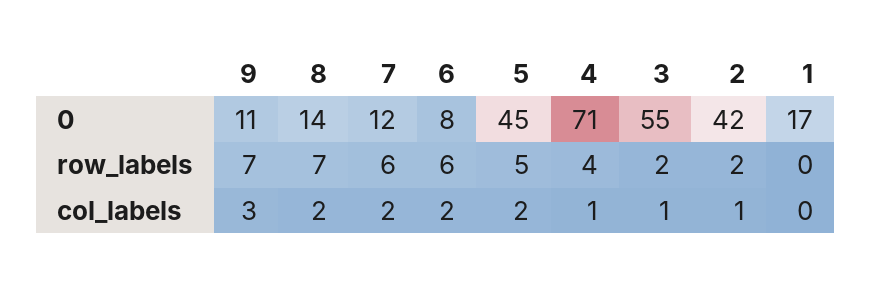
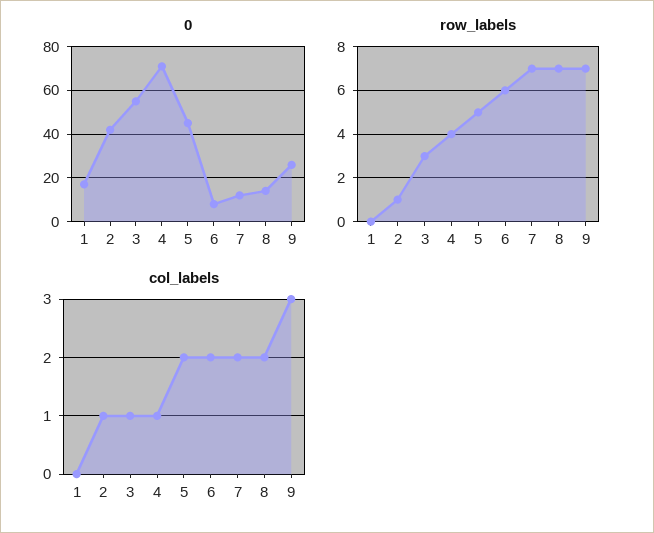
  {
    "0": {
-     "9": 11,
+     "9": 25,
      "8": 14,
      "7": 12,
      "6": 8,
      "5": 45,
      "4": 71,
      "3": 55,
      "2": 42,
      "1": 17
    },
    "row_labels": {
      "9": 7,
      "8": 7,
-     "7": 6,
+     "7": 7,
      "6": 6,
      "5": 5,
      "4": 4,
-     "3": 2,
+     "3": 3,
-     "2": 2,
+     "2": 1,
      "1": 0
    },
    "col_labels": {
      "9": 3,
      "8": 2,
      "7": 2,
      "6": 2,
      "5": 2,
      "4": 1,
      "3": 1,
      "2": 1,
      "1": 0
    }
  }

